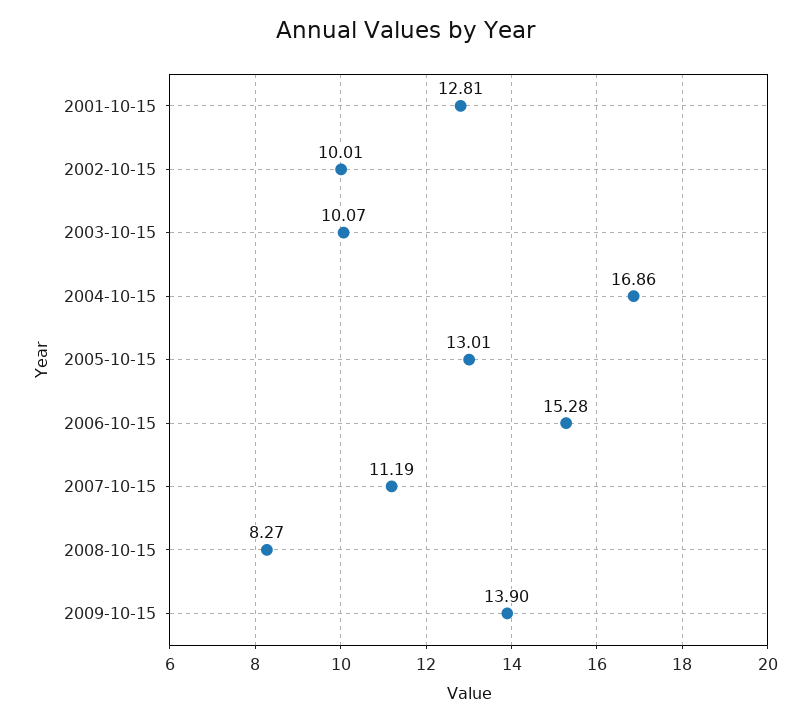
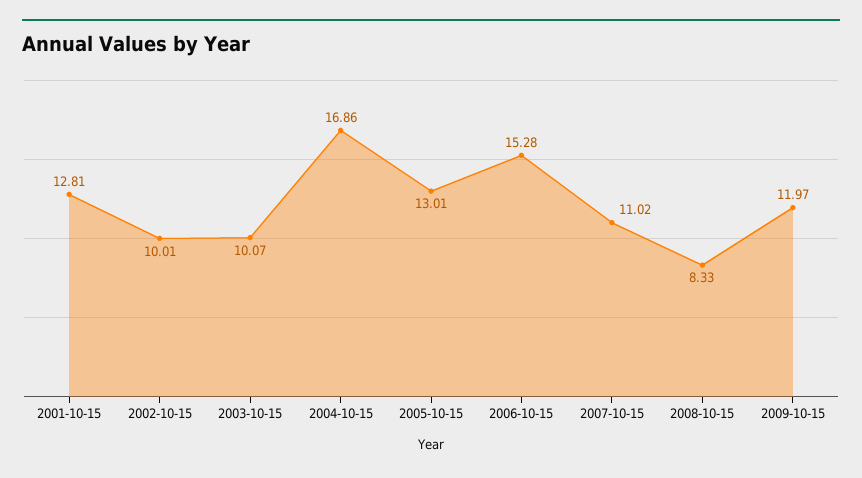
  {
    "2001-10-15": 12.81,
    "2002-10-15": 10.01,
    "2003-10-15": 10.07,
    "2004-10-15": 16.86,
    "2005-10-15": 13.01,
    "2006-10-15": 15.28,
-   "2007-10-15": 11.19,
+   "2007-10-15": 11.02,
-   "2008-10-15": 8.27,
+   "2008-10-15": 8.33,
-   "2009-10-15": 13.9
+   "2009-10-15": 11.97
  }

